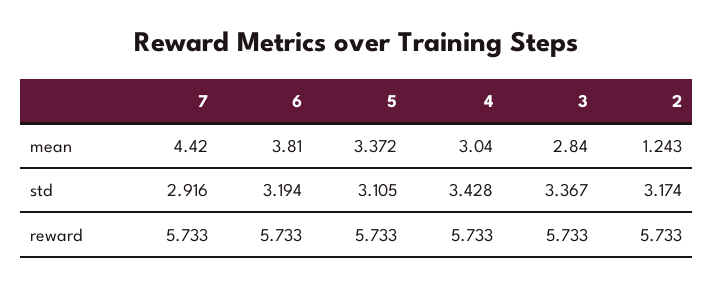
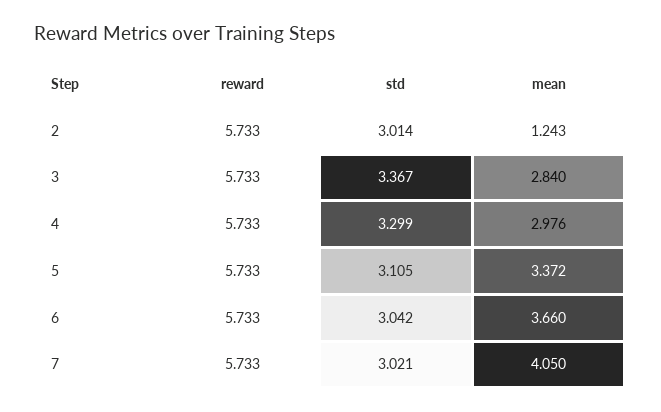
  {
    "7": {
-     "mean": 4.42,
+     "mean": 4.05,
-     "std": 2.916,
+     "std": 3.021,
      "reward": 5.733
    },
    "6": {
-     "mean": 3.81,
+     "mean": 3.66,
-     "std": 3.194,
+     "std": 3.042,
      "reward": 5.733
    },
    "5": {
      "mean": 3.372,
      "std": 3.105,
      "reward": 5.733
    },
    "4": {
-     "mean": 3.04,
+     "mean": 2.976,
-     "std": 3.428,
+     "std": 3.299,
      "reward": 5.733
    },
    "3": {
      "mean": 2.84,
      "std": 3.367,
      "reward": 5.733
    },
    "2": {
      "mean": 1.243,
-     "std": 3.174,
+     "std": 3.014,
      "reward": 5.733
    }
  }

